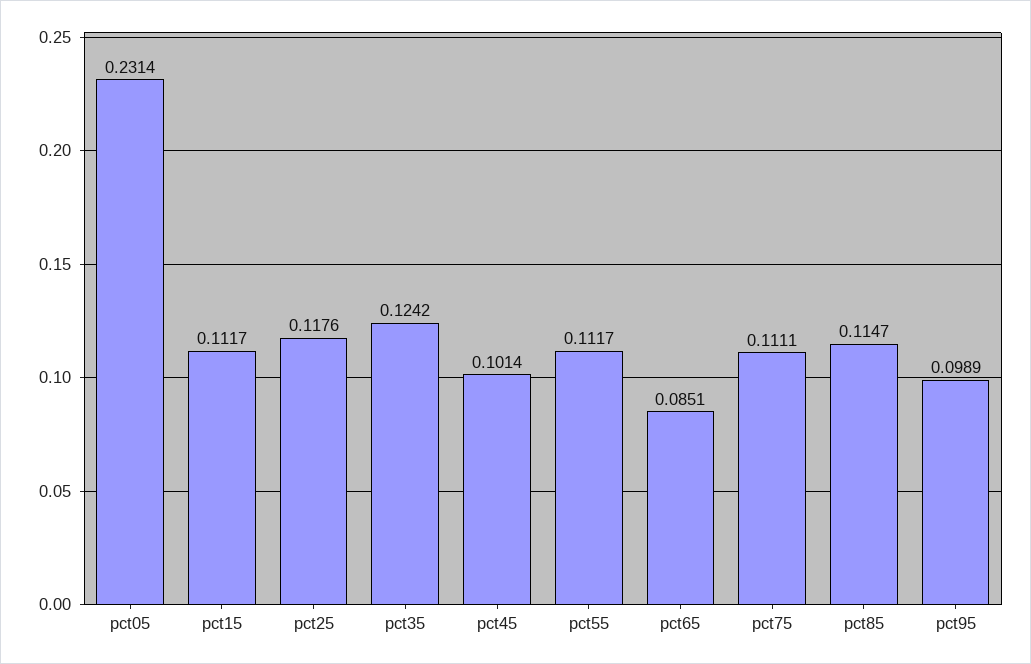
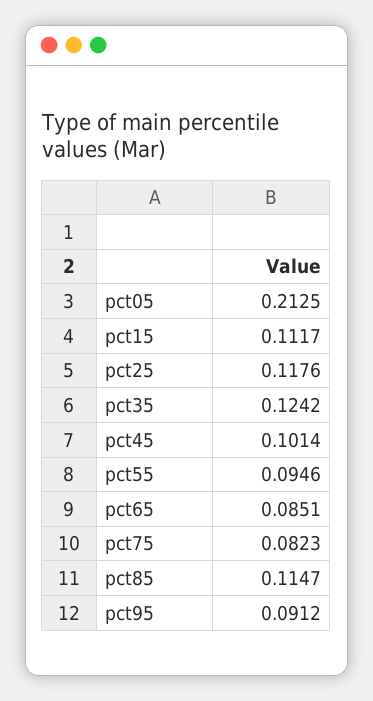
  {
-   "pct05": 0.2314,
+   "pct05": 0.2125,
    "pct15": 0.1117,
    "pct25": 0.1176,
    "pct35": 0.1242,
    "pct45": 0.1014,
-   "pct55": 0.1117,
+   "pct55": 0.0946,
    "pct65": 0.0851,
-   "pct75": 0.1111,
+   "pct75": 0.0823,
    "pct85": 0.1147,
-   "pct95": 0.0989
+   "pct95": 0.0912
  }

